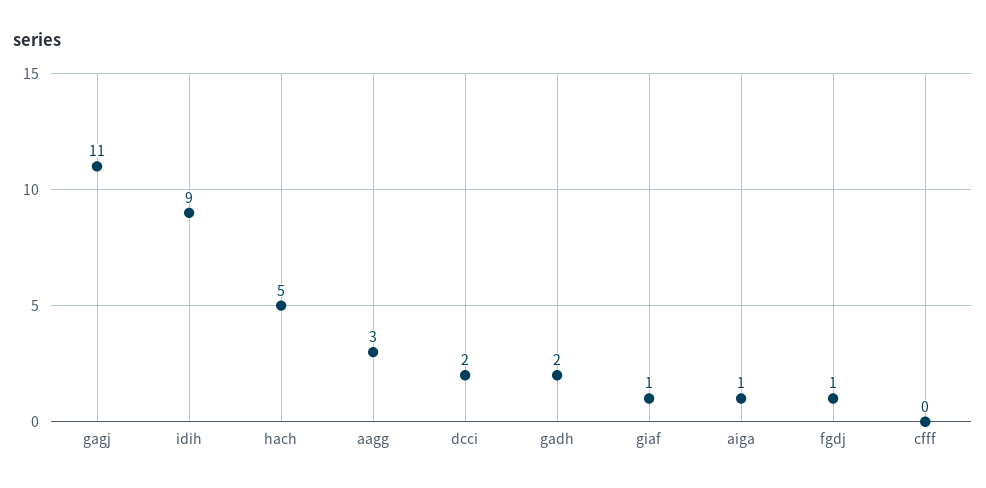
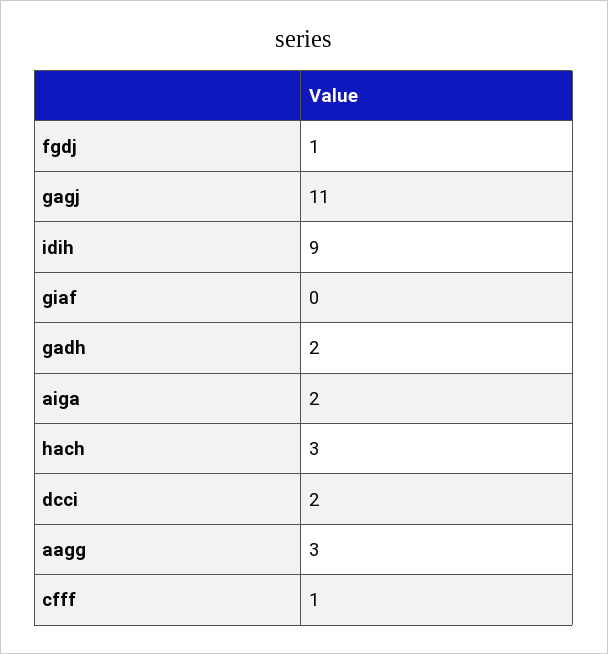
  {
    "gagj": 11,
    "idih": 9,
-   "hach": 5,
+   "hach": 3,
    "aagg": 3,
    "dcci": 2,
    "gadh": 2,
-   "giaf": 1,
+   "giaf": 0,
-   "aiga": 1,
+   "aiga": 2,
    "fgdj": 1,
-   "cfff": 0
+   "cfff": 1
  }

